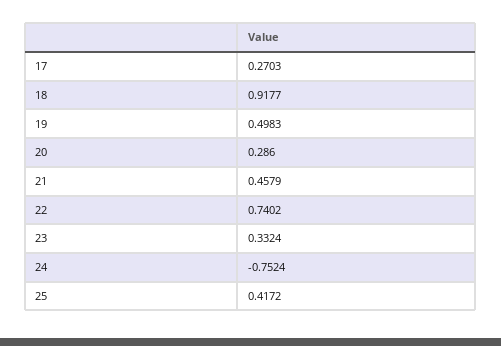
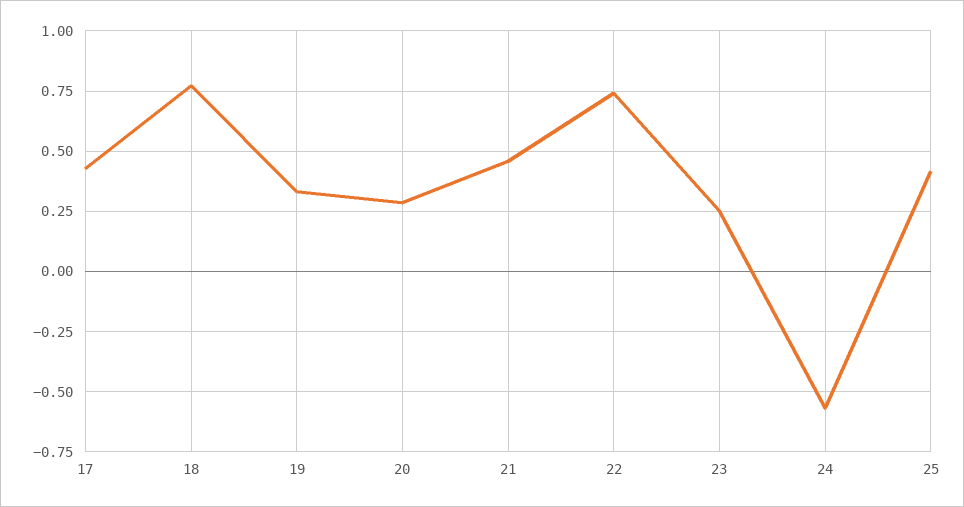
  {
-   "17": 0.2703,
+   "17": 0.425,
-   "18": 0.9177,
+   "18": 0.775,
-   "19": 0.4983,
+   "19": 0.325,
    "20": 0.286,
    "21": 0.4579,
    "22": 0.7402,
-   "23": 0.3324,
+   "23": 0.25,
-   "24": -0.7524,
+   "24": -0.575,
    "25": 0.4172
  }

